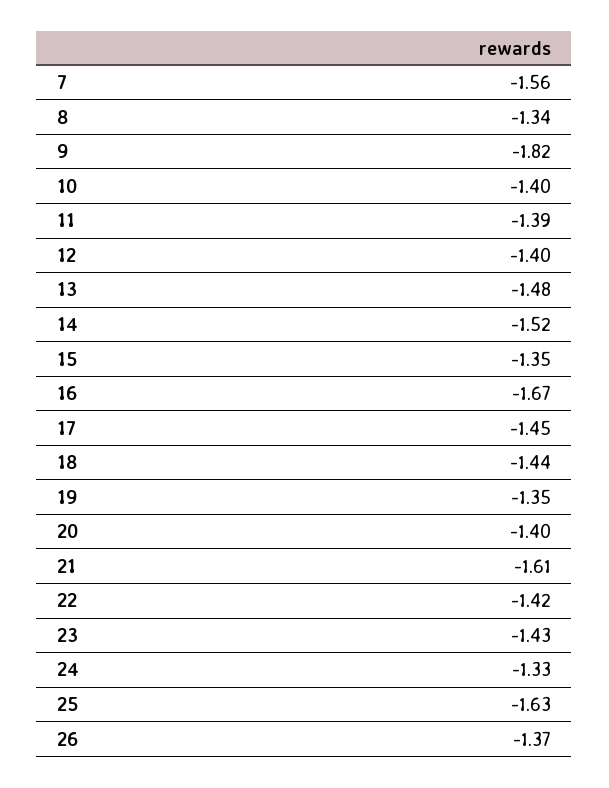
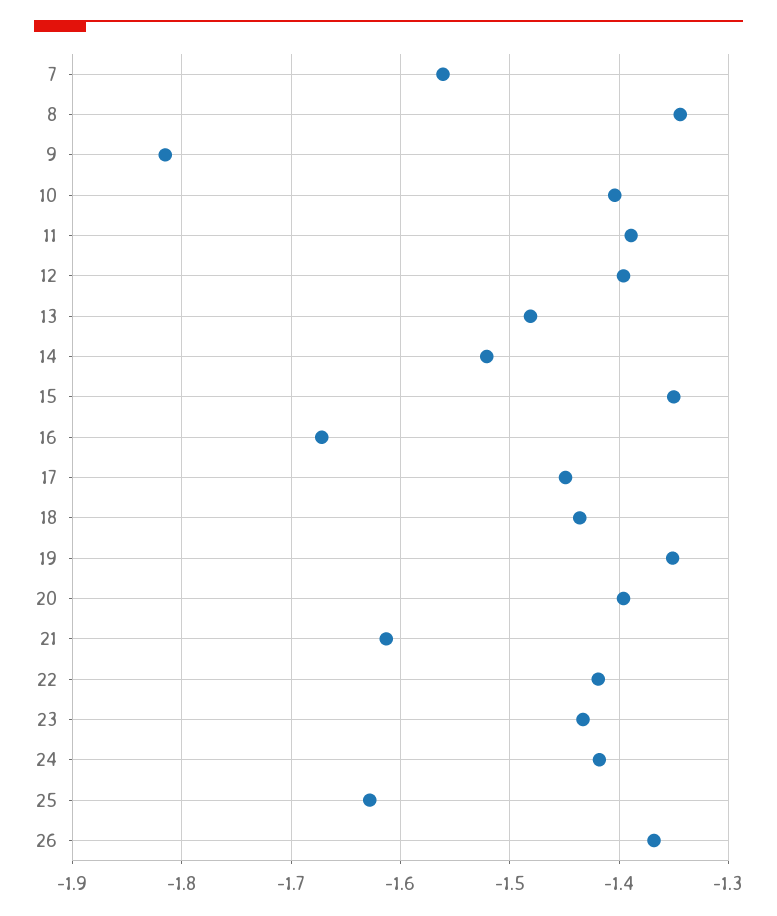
  {
    "7": -1.56,
    "8": -1.34,
    "9": -1.82,
    "10": -1.4,
    "11": -1.39,
    "12": -1.4,
    "13": -1.48,
    "14": -1.52,
    "15": -1.35,
    "16": -1.67,
    "17": -1.45,
    "18": -1.44,
    "19": -1.35,
    "20": -1.4,
    "21": -1.61,
    "22": -1.42,
    "23": -1.43,
-   "24": -1.33,
+   "24": -1.42,
    "25": -1.63,
    "26": -1.37
  }

